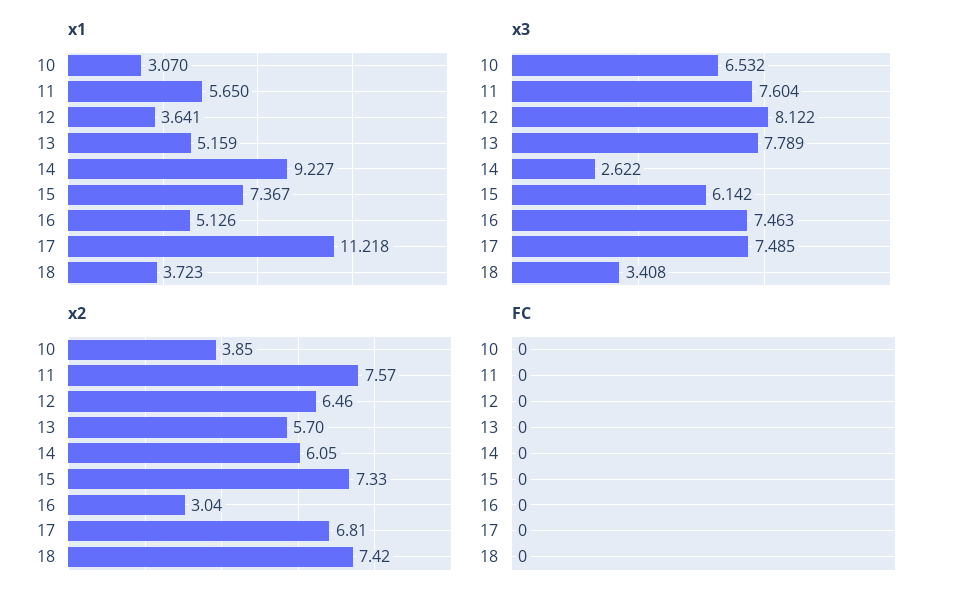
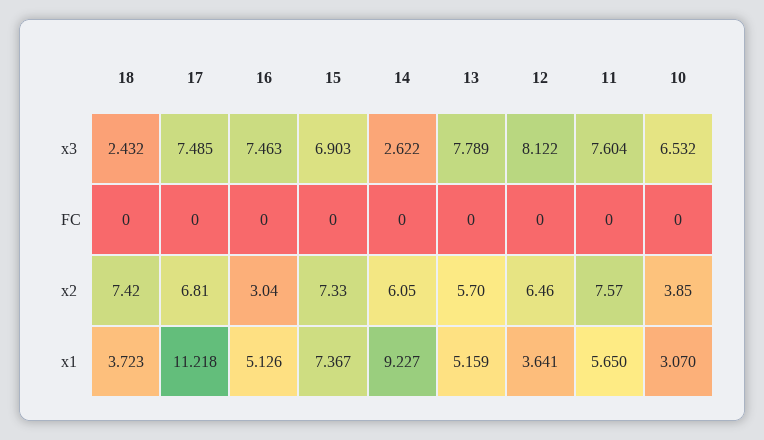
  {
    "x1": {
      "10": 3.07,
      "11": 5.65,
      "12": 3.641,
      "13": 5.159,
      "14": 9.227,
      "15": 7.367,
      "16": 5.126,
      "17": 11.218,
      "18": 3.723
    },
    "x3": {
      "10": 6.532,
      "11": 7.604,
      "12": 8.122,
      "13": 7.789,
      "14": 2.622,
-     "15": 6.142,
+     "15": 6.903,
      "16": 7.463,
      "17": 7.485,
-     "18": 3.408
+     "18": 2.432
    },
    "x2": {
      "10": 3.85,
      "11": 7.57,
      "12": 6.46,
      "13": 5.7,
      "14": 6.05,
      "15": 7.33,
      "16": 3.04,
      "17": 6.81,
      "18": 7.42
    },
    "FC": {
      "10": 0,
      "11": 0,
      "12": 0,
      "13": 0,
      "14": 0,
      "15": 0,
      "16": 0,
      "17": 0,
      "18": 0
    }
  }

